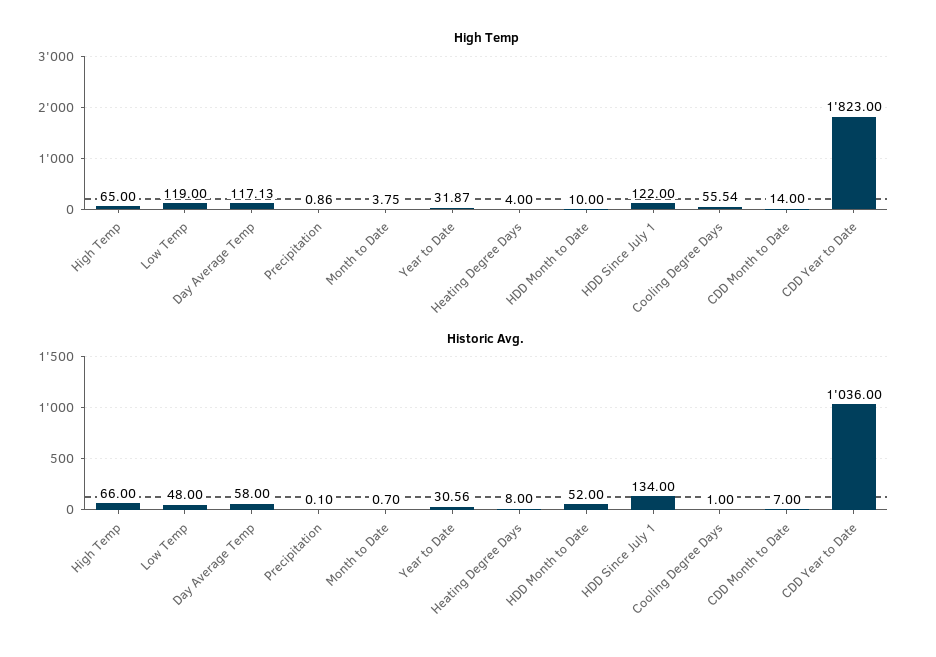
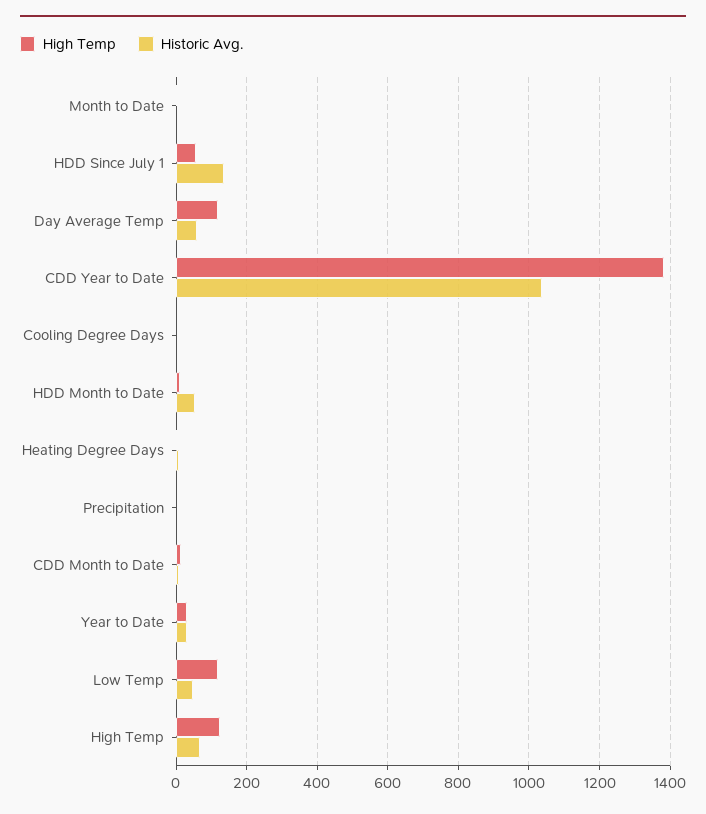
  {
    "High Temp": {
-     "High Temp": 65,
+     "High Temp": 120,
      "Low Temp": 119,
      "Day Average Temp": 117.13,
      "Precipitation": 0.86,
      "Month to Date": 3.75,
      "Year to Date": 31.87,
      "Heating Degree Days": 4,
      "HDD Month to Date": 10,
-     "HDD Since July 1": 122,
+     "HDD Since July 1": 60,
-     "Cooling Degree Days": 55.54,
+     "Cooling Degree Days": 0,
      "CDD Month to Date": 14,
-     "CDD Year to Date": 1823
+     "CDD Year to Date": 1380
    },
    "Historic Avg.": {
      "High Temp": 66,
      "Low Temp": 48,
      "Day Average Temp": 58,
      "Precipitation": 0.1,
      "Month to Date": 0.7,
      "Year to Date": 30.56,
      "Heating Degree Days": 8,
      "HDD Month to Date": 52,
      "HDD Since July 1": 134,
      "Cooling Degree Days": 1,
      "CDD Month to Date": 7,
      "CDD Year to Date": 1036
    }
  }

